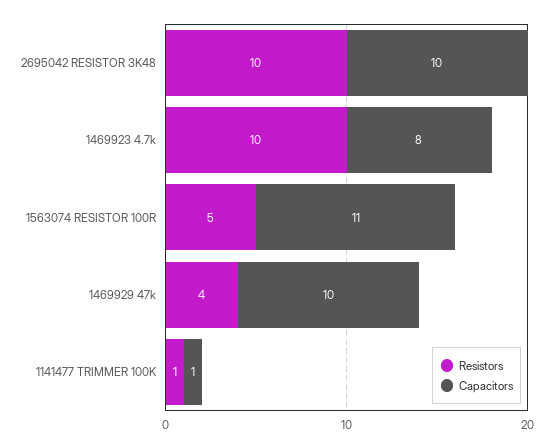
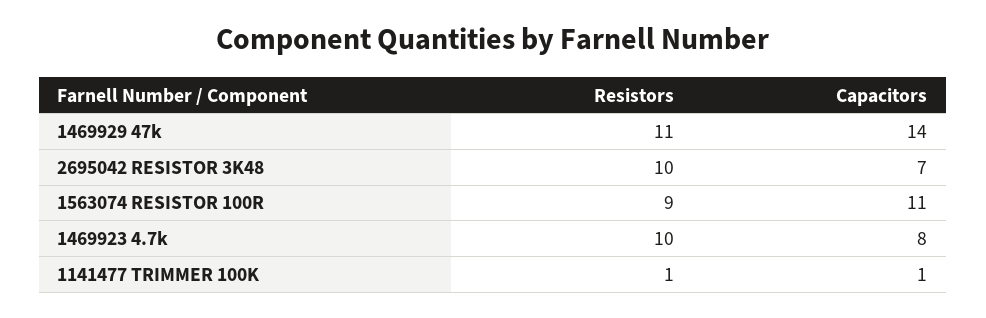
  {
    "Resistors": {
      "2695042 RESISTOR 3K48": 10,
      "1469923 4.7k": 10,
-     "1563074 RESISTOR 100R": 5,
+     "1563074 RESISTOR 100R": 9,
-     "1469929 47k": 4,
+     "1469929 47k": 11,
      "1141477 TRIMMER 100K": 1
    },
    "Capacitors": {
-     "2695042 RESISTOR 3K48": 10,
+     "2695042 RESISTOR 3K48": 7,
      "1469923 4.7k": 8,
      "1563074 RESISTOR 100R": 11,
-     "1469929 47k": 10,
+     "1469929 47k": 14,
      "1141477 TRIMMER 100K": 1
    }
  }

